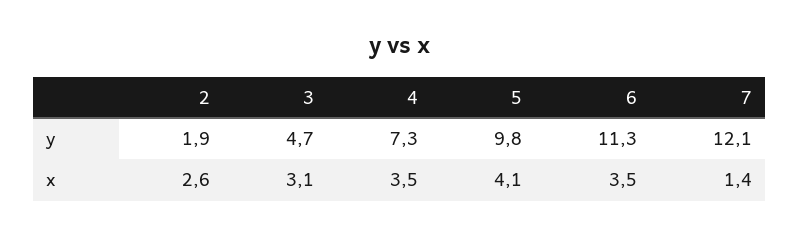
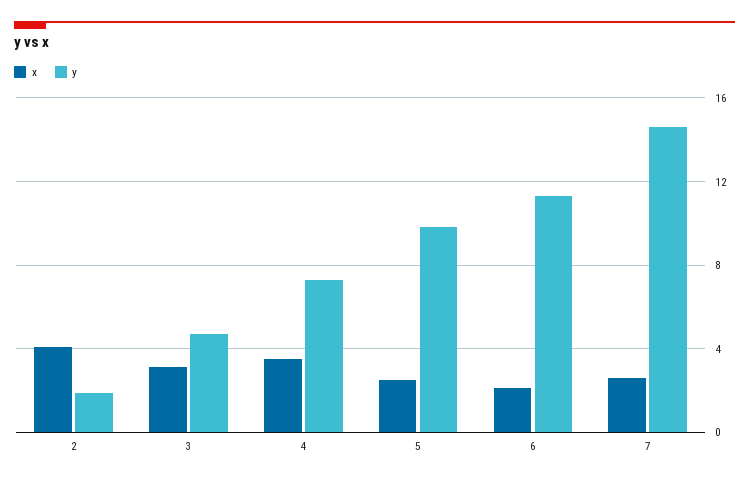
  {
    "y": {
      "2": 1.9,
      "3": 4.7,
      "4": 7.3,
      "5": 9.8,
      "6": 11.3,
-     "7": 12.1
+     "7": 14.5
    },
    "x": {
-     "2": 2.6,
+     "2": 4,
      "3": 3.1,
      "4": 3.5,
-     "5": 4.1,
+     "5": 2.5,
-     "6": 3.5,
+     "6": 2,
-     "7": 1.4
+     "7": 2.5
    }
  }

